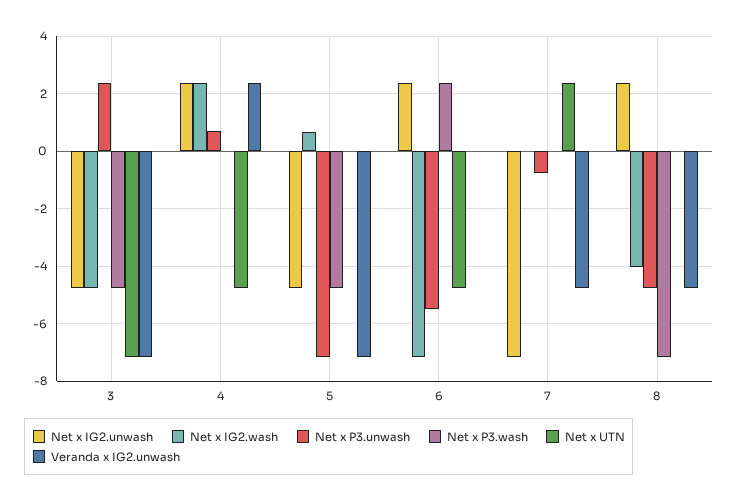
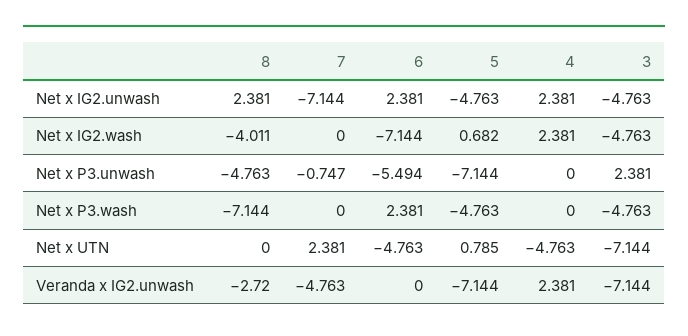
  {
    "Net x IG2.unwash": {
      "3": -4.763,
      "4": 2.381,
      "5": -4.763,
      "6": 2.381,
      "7": -7.144,
      "8": 2.381
    },
    "Net x IG2.wash": {
      "3": -4.763,
      "4": 2.381,
      "5": 0.682,
      "6": -7.144,
      "7": 0,
      "8": -4.011
    },
    "Net x P3.unwash": {
      "3": 2.381,
-     "4": 0.75,
+     "4": 0,
      "5": -7.144,
      "6": -5.494,
      "7": -0.747,
      "8": -4.763
    },
    "Net x P3.wash": {
      "3": -4.763,
      "4": 0,
      "5": -4.763,
      "6": 2.381,
      "7": 0,
      "8": -7.144
    },
    "Net x UTN": {
      "3": -7.144,
      "4": -4.763,
-     "5": 0,
+     "5": 0.785,
      "6": -4.763,
      "7": 2.381,
      "8": 0
    },
    "Veranda x IG2.unwash": {
      "3": -7.144,
      "4": 2.381,
      "5": -7.144,
      "6": 0,
      "7": -4.763,
-     "8": -4.75
+     "8": -2.72
    }
  }

